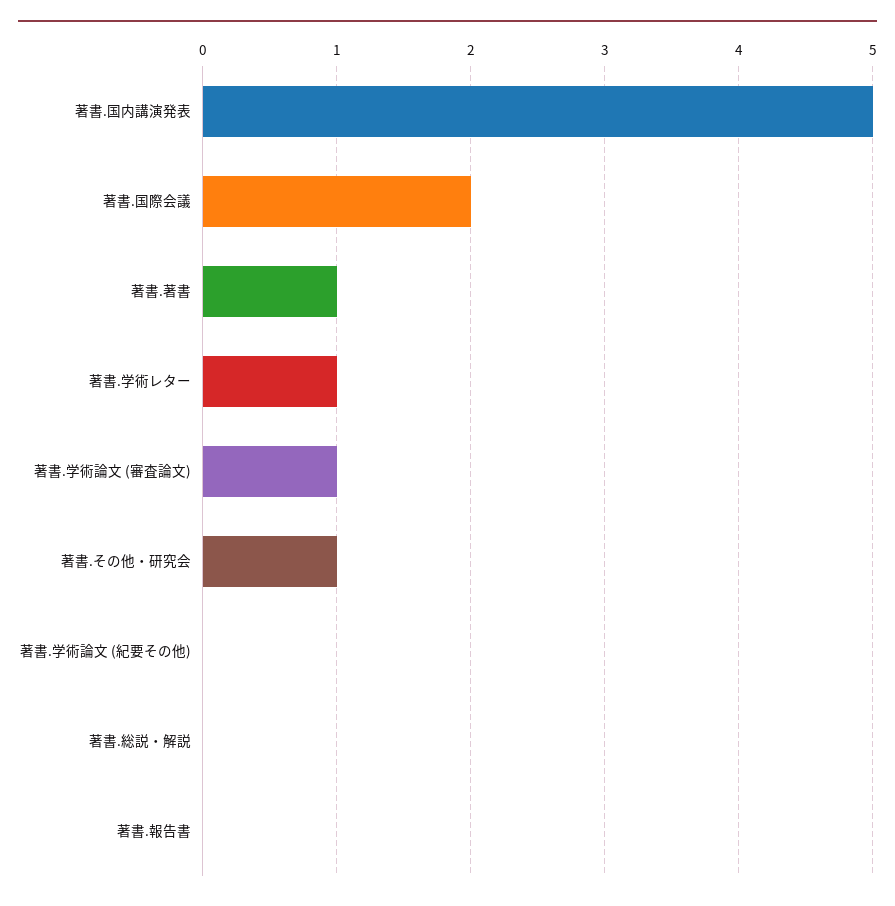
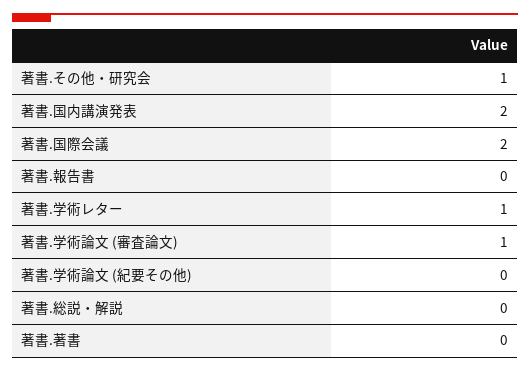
  {
-   "著書.国内講演発表": 5,
+   "著書.国内講演発表": 2,
    "著書.国際会議": 2,
-   "著書.著書": 1,
+   "著書.著書": 0,
    "著書.学術レター": 1,
    "著書.学術論文 (審査論文)": 1,
    "著書.その他・研究会": 1,
    "著書.学術論文 (紀要その他)": 0,
    "著書.総説・解説": 0,
    "著書.報告書": 0
  }

